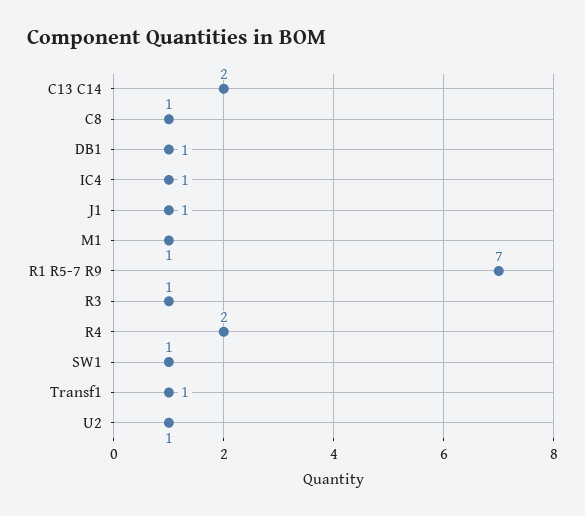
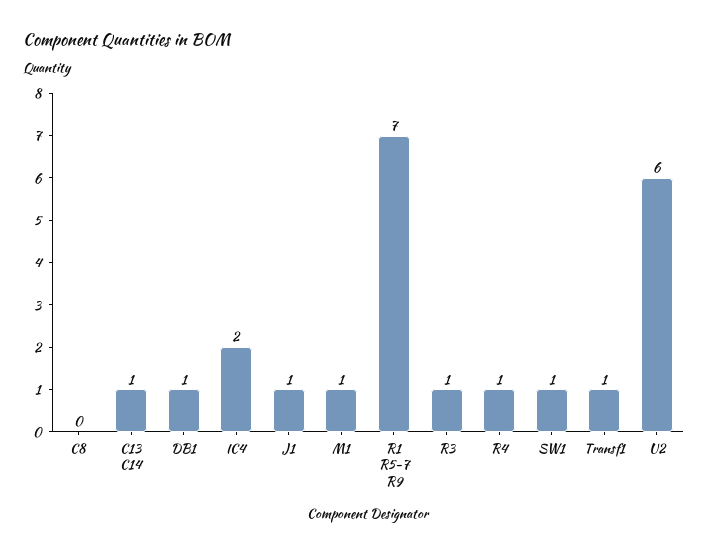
  {
-   "C13 C14": 2,
+   "C13 C14": 1,
-   "C8": 1,
+   "C8": 0,
    "DB1": 1,
-   "IC4": 1,
+   "IC4": 2,
    "J1": 1,
    "M1": 1,
    "R1 R5-7 R9": 7,
    "R3": 1,
-   "R4": 2,
+   "R4": 1,
    "SW1": 1,
    "Transf1": 1,
-   "U2": 1
+   "U2": 6
  }

